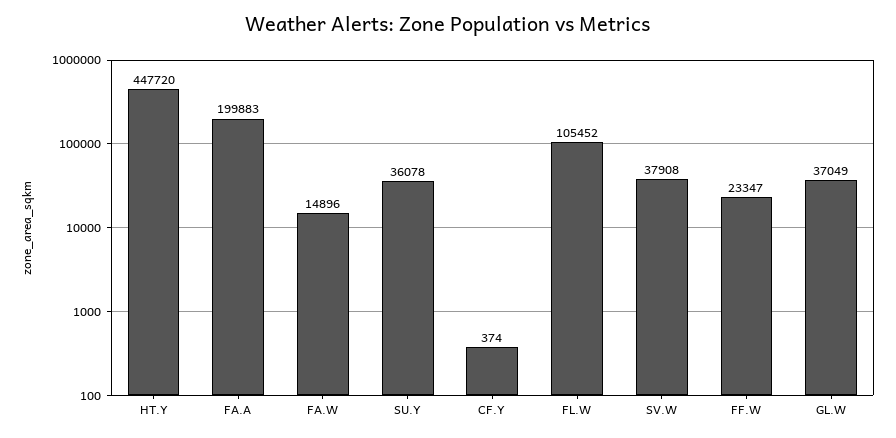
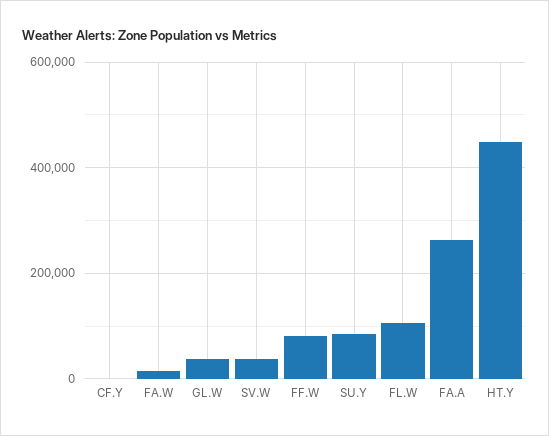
  {
    "HT.Y": 447720,
-   "FA.A": 199883,
+   "FA.A": 260000,
    "FA.W": 14896,
-   "SU.Y": 36078,
+   "SU.Y": 80000,
    "CF.Y": 374,
    "FL.W": 105452,
    "SV.W": 37908,
-   "FF.W": 23347,
+   "FF.W": 80000,
    "GL.W": 37049
  }

